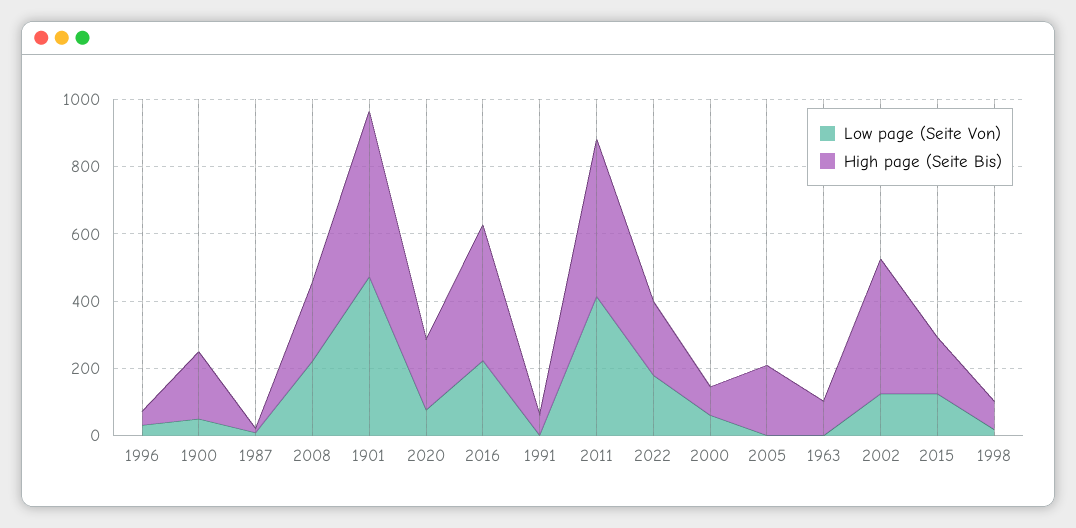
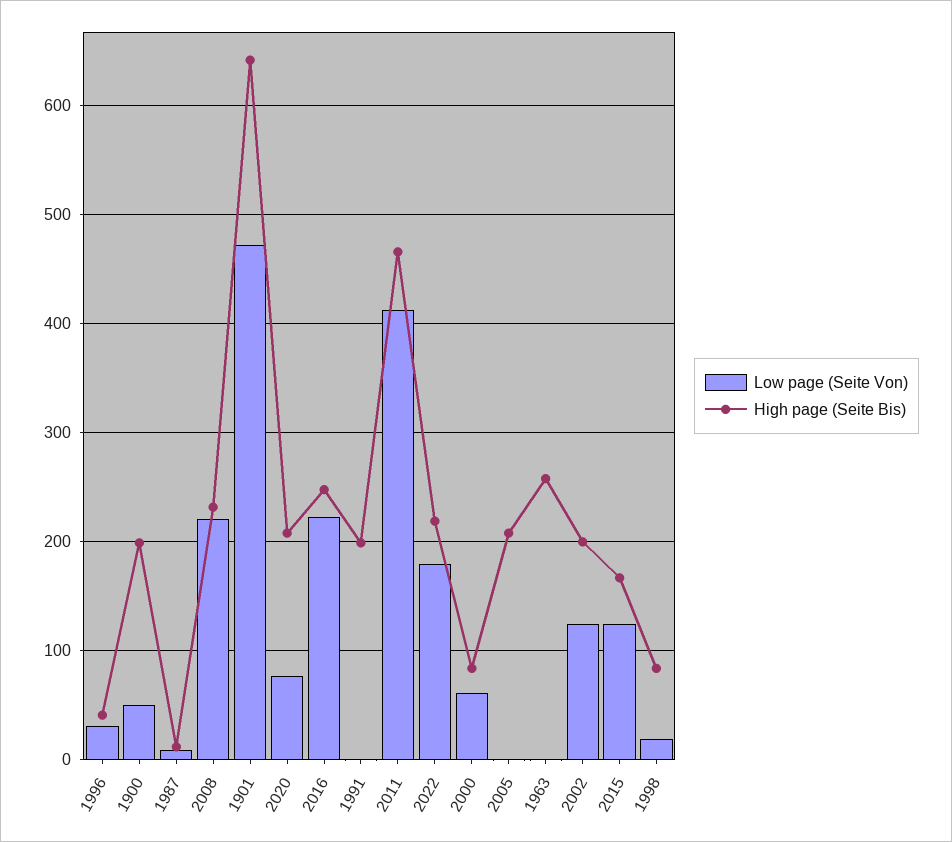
  {
    "Low page (Seite Von)": {
      "1996": 30,
      "1900": 50,
      "1987": 10,
      "2008": 220,
      "1901": 470,
      "2020": 80,
      "2016": 220,
      "1991": 0,
      "2011": 410,
      "2022": 180,
      "2000": 60,
      "2005": 0,
      "1963": 0,
      "2002": 130,
      "2015": 130,
      "1998": 20
    },
    "High page (Seite Bis)": {
      "1996": 40,
      "1900": 200,
      "1987": 10,
      "2008": 230,
-     "1901": 500,
+     "1901": 640,
      "2020": 210,
-     "2016": 400,
+     "2016": 250,
-     "1991": 50,
+     "1991": 200,
      "2011": 470,
      "2022": 220,
      "2000": 80,
      "2005": 210,
-     "1963": 100,
+     "1963": 260,
-     "2002": 400,
+     "2002": 200,
      "2015": 170,
      "1998": 80
    }
  }

